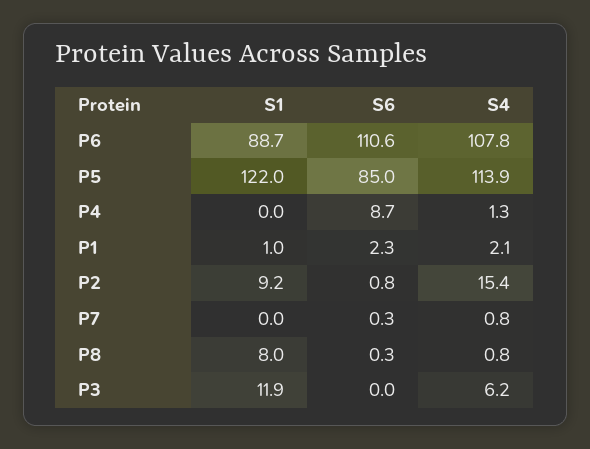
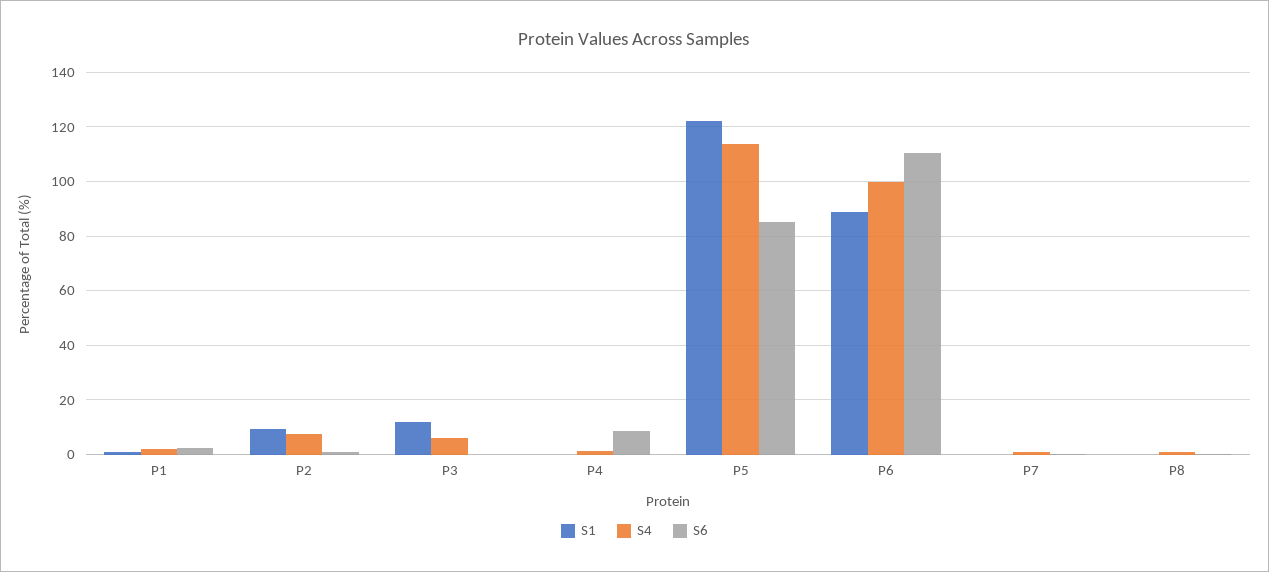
  {
    "S1": {
      "P6": 88.7,
      "P5": 122,
      "P4": 0,
      "P1": 1,
      "P2": 9.2,
      "P7": 0,
-     "P8": 8,
+     "P8": 0,
      "P3": 11.9
    },
    "S6": {
      "P6": 110.6,
      "P5": 85,
      "P4": 8.7,
      "P1": 2.3,
      "P2": 0.8,
      "P7": 0.3,
      "P8": 0.3,
      "P3": 0
    },
    "S4": {
-     "P6": 107.8,
+     "P6": 100,
      "P5": 113.9,
      "P4": 1.3,
      "P1": 2.1,
-     "P2": 15.4,
+     "P2": 7.5,
      "P7": 0.8,
      "P8": 0.8,
      "P3": 6.2
    }
  }

